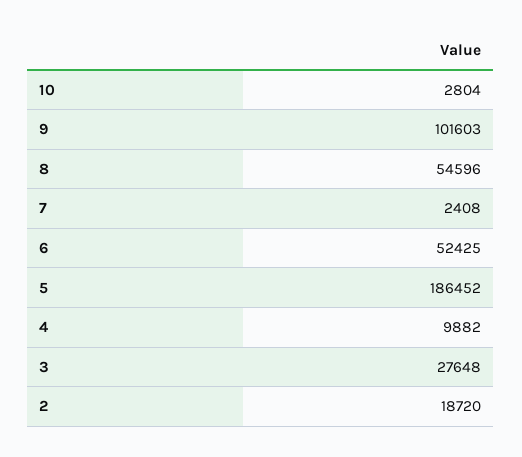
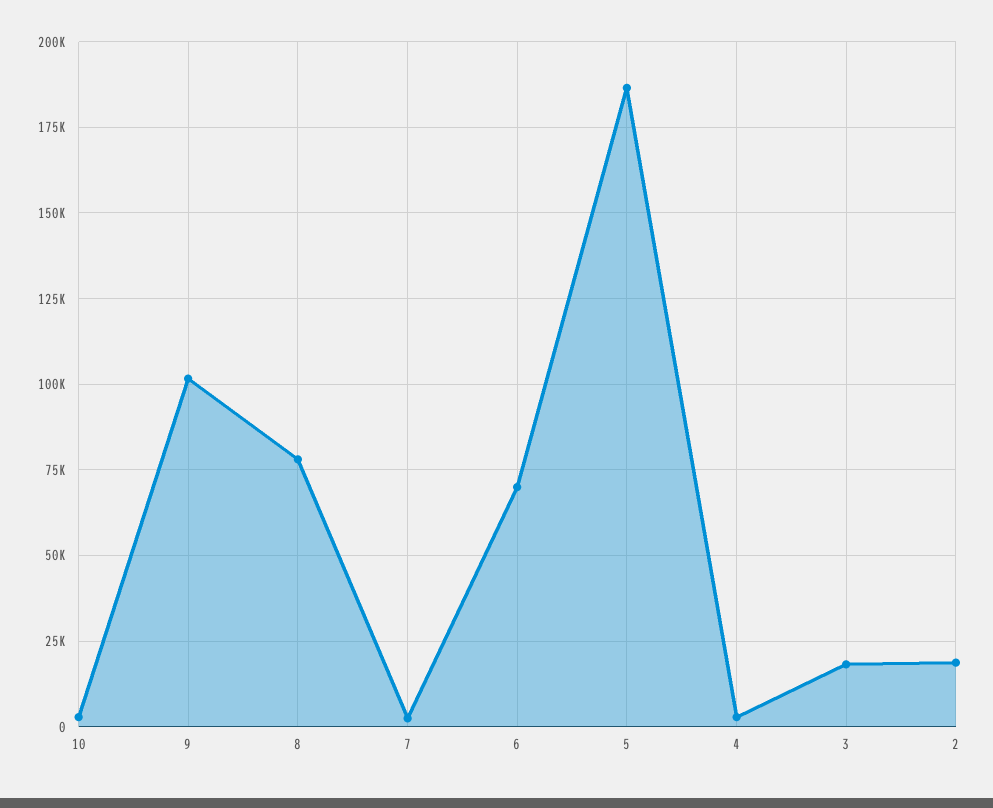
  {
    "10": 2804,
    "9": 101603,
-   "8": 54596,
+   "8": 77500,
    "7": 2408,
-   "6": 52425,
+   "6": 70000,
    "5": 186452,
-   "4": 9882,
+   "4": 2500,
-   "3": 27648,
+   "3": 17500,
    "2": 18720
  }

